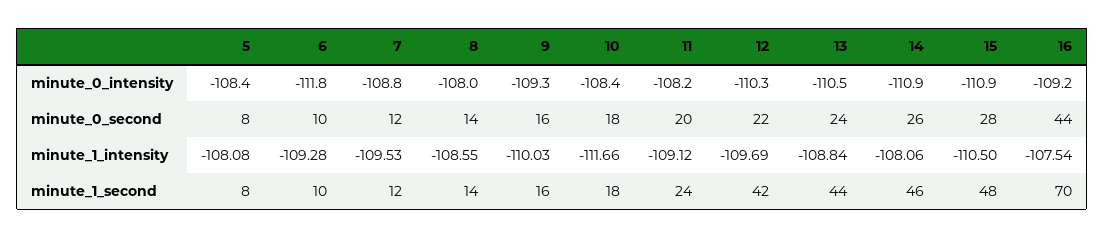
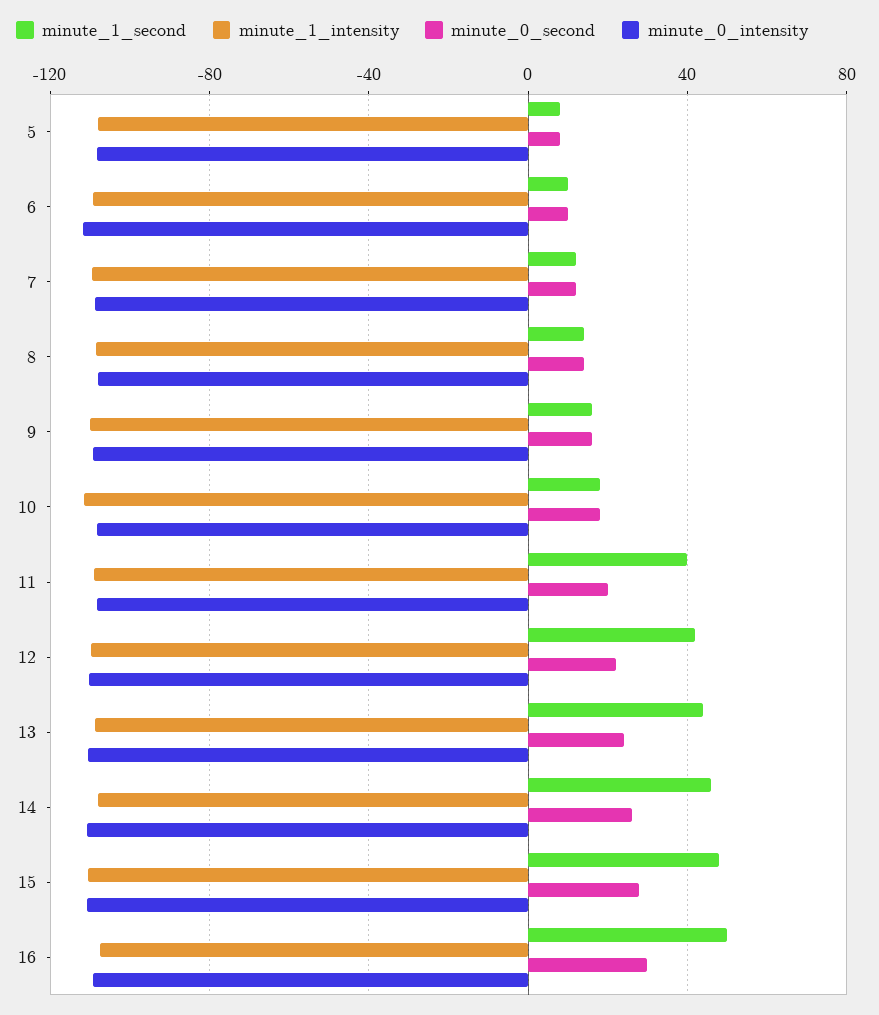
  {
    "minute_0_intensity": {
      "5": -108.4,
      "6": -111.8,
      "7": -108.8,
      "8": -108,
      "9": -109.3,
      "10": -108.4,
      "11": -108.2,
      "12": -110.3,
      "13": -110.5,
      "14": -110.9,
      "15": -110.9,
      "16": -109.2
    },
    "minute_0_second": {
      "5": 8,
      "6": 10,
      "7": 12,
      "8": 14,
      "9": 16,
      "10": 18,
      "11": 20,
      "12": 22,
      "13": 24,
      "14": 26,
      "15": 28,
-     "16": 44
+     "16": 30
    },
    "minute_1_intensity": {
      "5": -108.08,
      "6": -109.28,
      "7": -109.53,
      "8": -108.55,
      "9": -110.03,
      "10": -111.66,
      "11": -109.12,
      "12": -109.69,
      "13": -108.84,
      "14": -108.06,
      "15": -110.5,
      "16": -107.54
    },
    "minute_1_second": {
      "5": 8,
      "6": 10,
      "7": 12,
      "8": 14,
      "9": 16,
      "10": 18,
-     "11": 24,
+     "11": 40,
      "12": 42,
      "13": 44,
      "14": 46,
      "15": 48,
-     "16": 70
+     "16": 50
    }
  }

